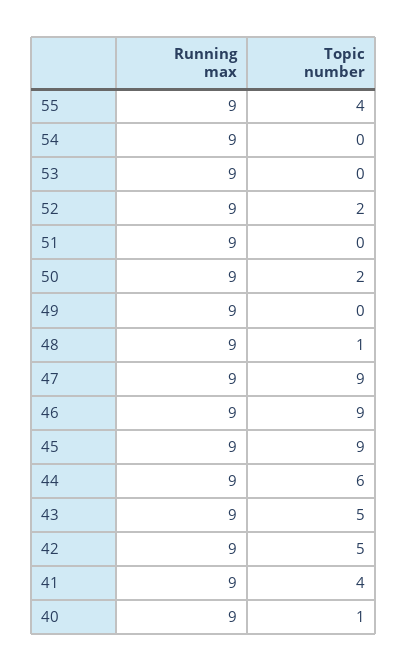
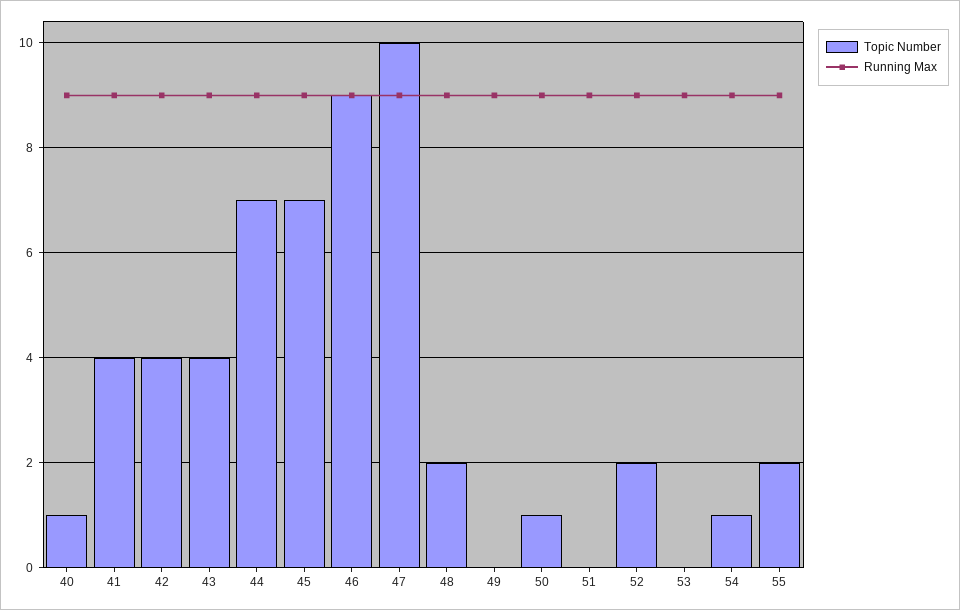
  {
    "Running max": {
      "55": 9,
      "54": 9,
      "53": 9,
      "52": 9,
      "51": 9,
      "50": 9,
      "49": 9,
      "48": 9,
      "47": 9,
      "46": 9,
      "45": 9,
      "44": 9,
      "43": 9,
      "42": 9,
      "41": 9,
      "40": 9
    },
    "Topic number": {
-     "55": 4,
+     "55": 2,
-     "54": 0,
+     "54": 1,
      "53": 0,
      "52": 2,
      "51": 0,
-     "50": 2,
+     "50": 1,
      "49": 0,
-     "48": 1,
+     "48": 2,
-     "47": 9,
+     "47": 10,
      "46": 9,
-     "45": 9,
+     "45": 7,
-     "44": 6,
+     "44": 7,
-     "43": 5,
+     "43": 4,
-     "42": 5,
+     "42": 4,
      "41": 4,
      "40": 1
    }
  }

